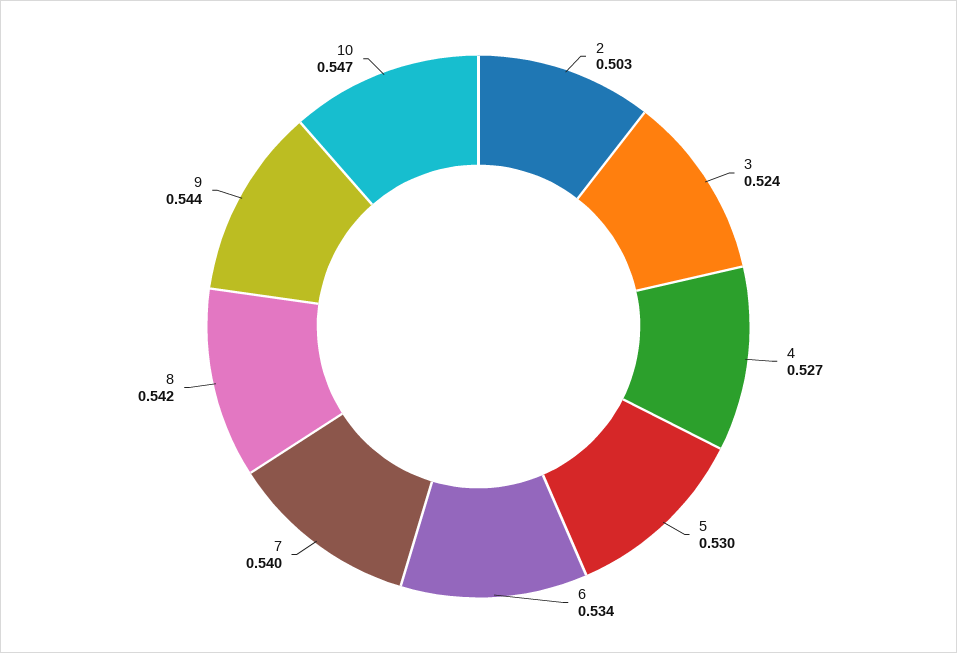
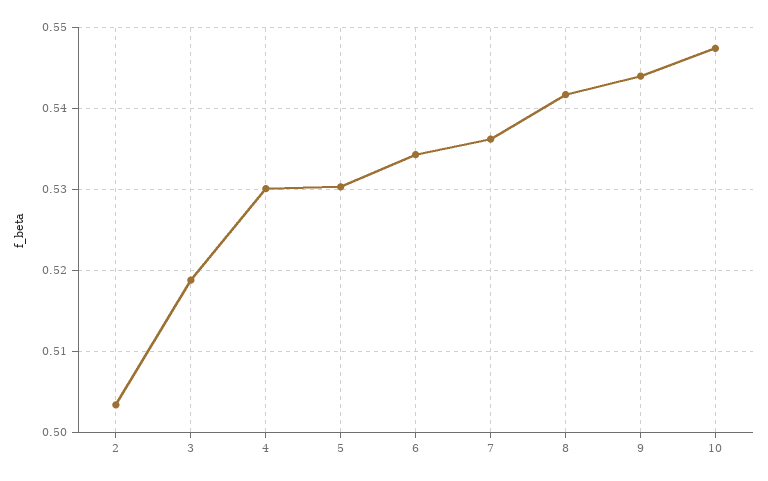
  {
    "2": 0.503,
-   "3": 0.524,
+   "3": 0.519,
-   "4": 0.527,
+   "4": 0.53,
    "5": 0.53,
    "6": 0.534,
-   "7": 0.54,
+   "7": 0.536,
    "8": 0.542,
    "9": 0.544,
    "10": 0.547
  }

